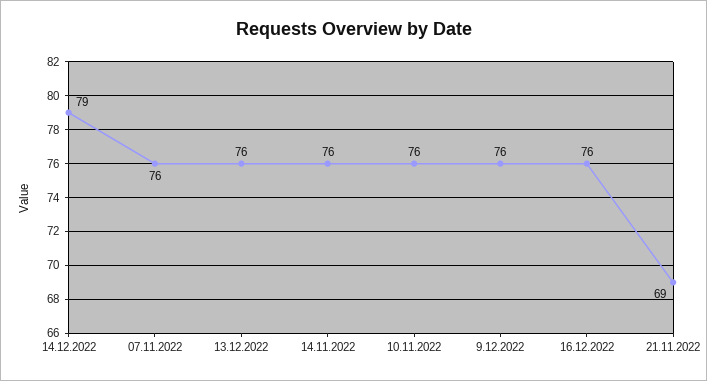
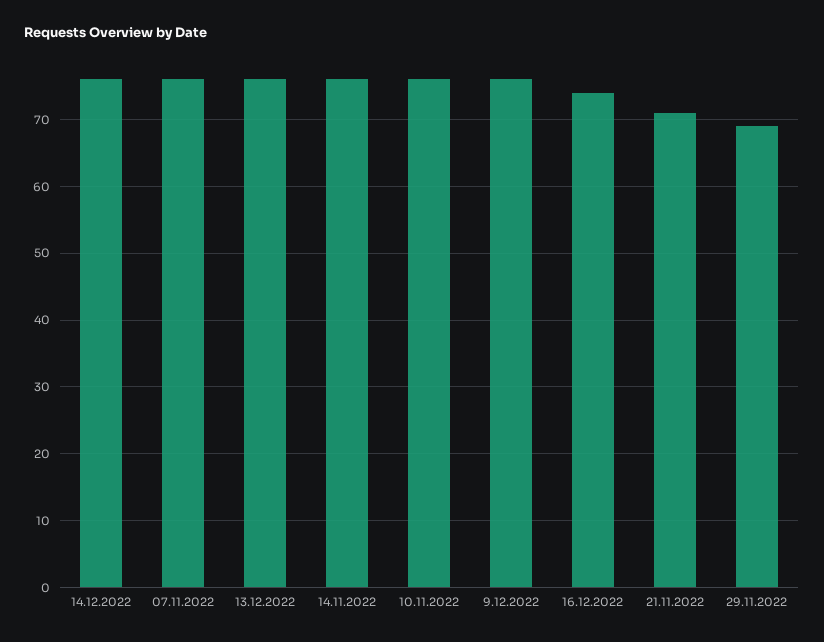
  {
-   "14.12.2022": 79,
+   "14.12.2022": 76,
    "07.11.2022": 76,
    "13.12.2022": 76,
    "14.11.2022": 76,
    "10.11.2022": 76,
    "9.12.2022": 76,
-   "16.12.2022": 76,
+   "16.12.2022": 74,
-   "21.11.2022": 69
+   "21.11.2022": 71,
+   "29.11.2022": 69
  }

